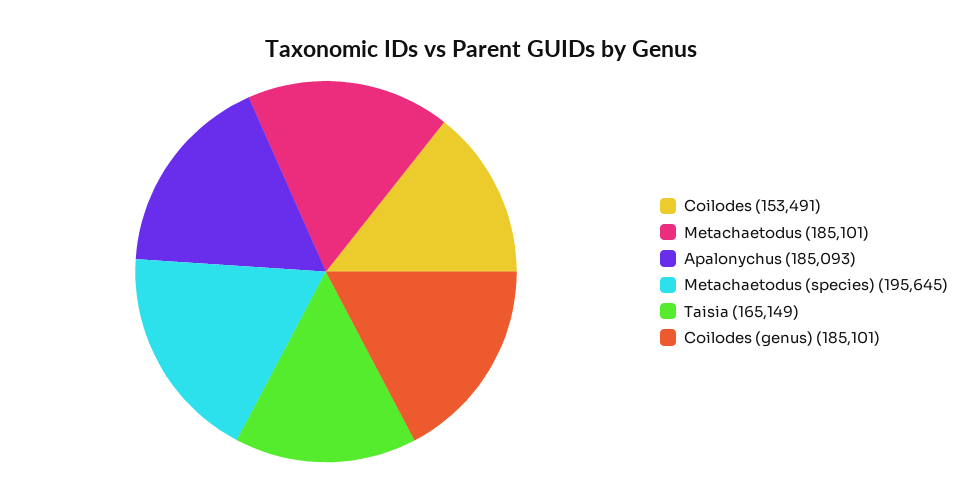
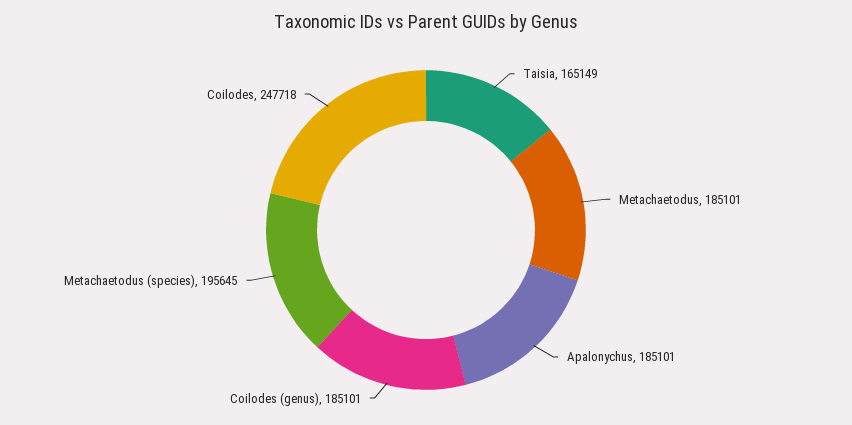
  {
-   "Coilodes": 153491,
+   "Coilodes": 247718,
    "Metachaetodus": 185101,
-   "Apalonychus": 185093,
+   "Apalonychus": 185101,
    "Metachaetodus (species)": 195645,
    "Taisia": 165149,
    "Coilodes (genus)": 185101
  }

